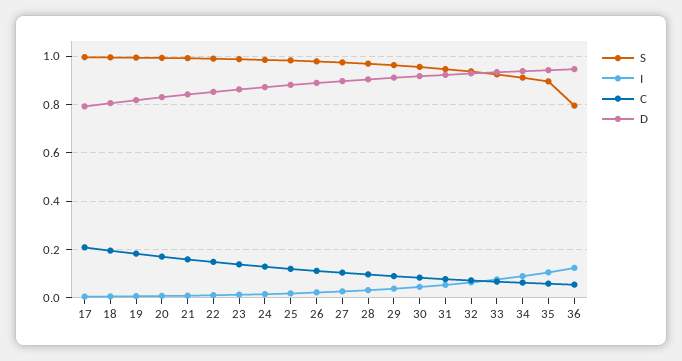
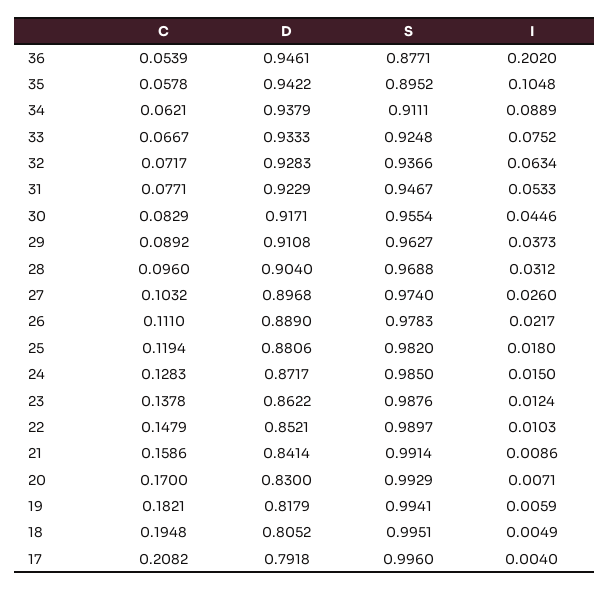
  {
    "S": {
      "17": 0.996,
      "18": 0.9951,
      "19": 0.9941,
      "20": 0.9929,
      "21": 0.9914,
      "22": 0.9897,
      "23": 0.9876,
      "24": 0.985,
      "25": 0.982,
      "26": 0.9783,
      "27": 0.974,
      "28": 0.9688,
      "29": 0.9627,
      "30": 0.9554,
      "31": 0.9467,
      "32": 0.9366,
      "33": 0.9248,
      "34": 0.9111,
      "35": 0.8952,
-     "36": 0.8
+     "36": 0.8771
    },
    "I": {
      "17": 0.004,
      "18": 0.0049,
      "19": 0.0059,
      "20": 0.0071,
      "21": 0.0086,
      "22": 0.0103,
      "23": 0.0124,
      "24": 0.015,
      "25": 0.018,
      "26": 0.0217,
      "27": 0.026,
      "28": 0.0312,
      "29": 0.0373,
      "30": 0.0446,
      "31": 0.0533,
      "32": 0.0634,
      "33": 0.0752,
      "34": 0.0889,
      "35": 0.1048,
-     "36": 0.125
+     "36": 0.202
    },
    "C": {
      "17": 0.2082,
      "18": 0.1948,
      "19": 0.1821,
      "20": 0.17,
      "21": 0.1586,
      "22": 0.1479,
      "23": 0.1378,
      "24": 0.1283,
      "25": 0.1194,
      "26": 0.111,
      "27": 0.1032,
      "28": 0.096,
      "29": 0.0892,
      "30": 0.0829,
      "31": 0.0771,
      "32": 0.0717,
      "33": 0.0667,
      "34": 0.0621,
      "35": 0.0578,
      "36": 0.0539
    },
    "D": {
      "17": 0.7918,
      "18": 0.8052,
      "19": 0.8179,
      "20": 0.83,
      "21": 0.8414,
      "22": 0.8521,
      "23": 0.8622,
      "24": 0.8717,
      "25": 0.8806,
      "26": 0.889,
      "27": 0.8968,
      "28": 0.904,
      "29": 0.9108,
      "30": 0.9171,
      "31": 0.9229,
      "32": 0.9283,
      "33": 0.9333,
      "34": 0.9379,
      "35": 0.9422,
      "36": 0.9461
    }
  }

